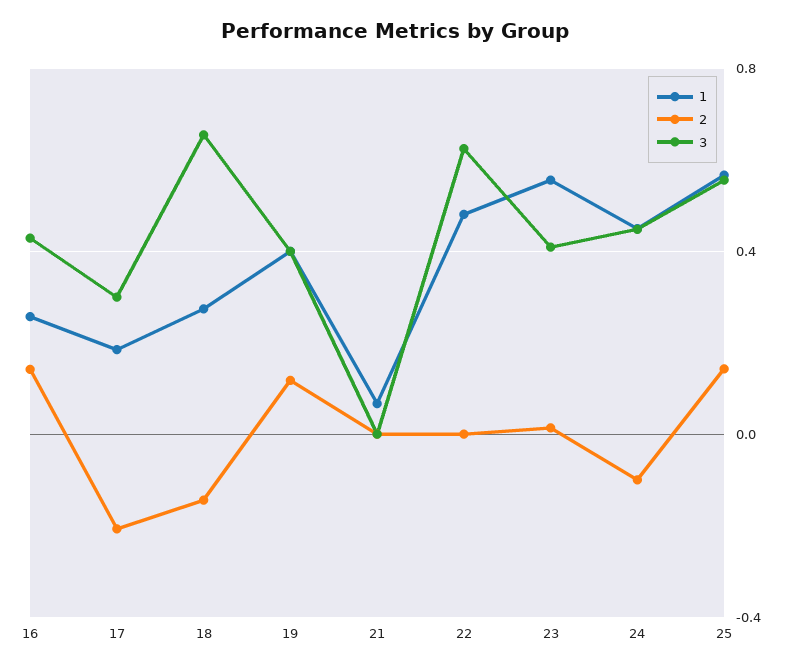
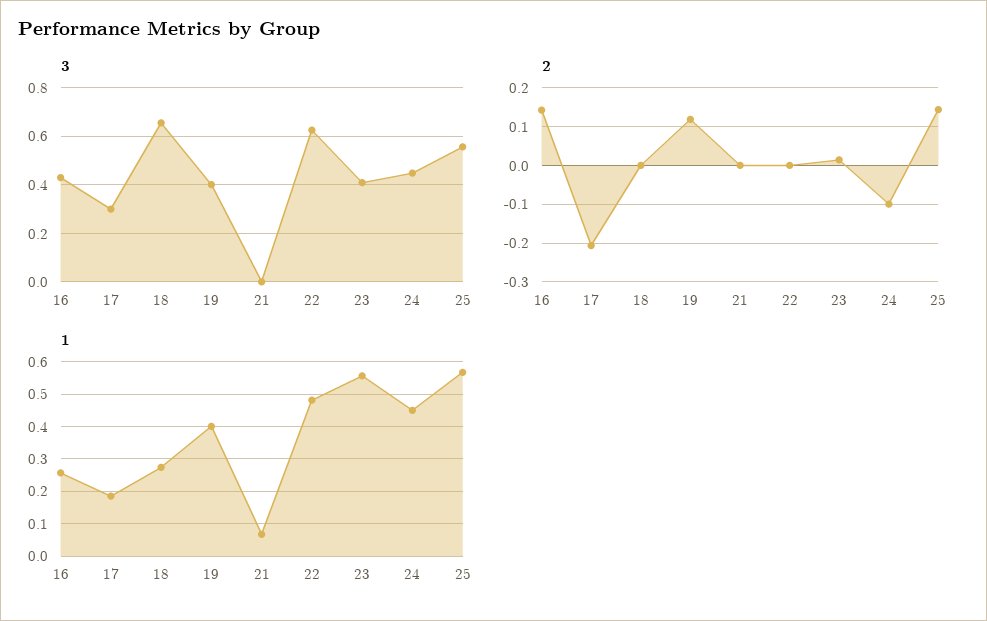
  {
    "1": {
      "16": 0.26,
      "17": 0.18,
      "18": 0.28,
      "19": 0.4,
      "21": 0.06,
      "22": 0.48,
      "23": 0.56,
      "24": 0.46,
      "25": 0.56
    },
    "2": {
      "16": 0.14,
      "17": -0.2,
-     "18": -0.15,
+     "18": 0,
      "19": 0.12,
      "21": 0,
      "22": 0,
      "23": 0.02,
      "24": -0.1,
      "25": 0.14
    },
    "3": {
      "16": 0.425,
      "17": 0.3,
      "18": 0.65,
      "19": 0.4,
      "21": 0,
      "22": 0.625,
      "23": 0.4,
      "24": 0.45,
      "25": 0.55
    }
  }

